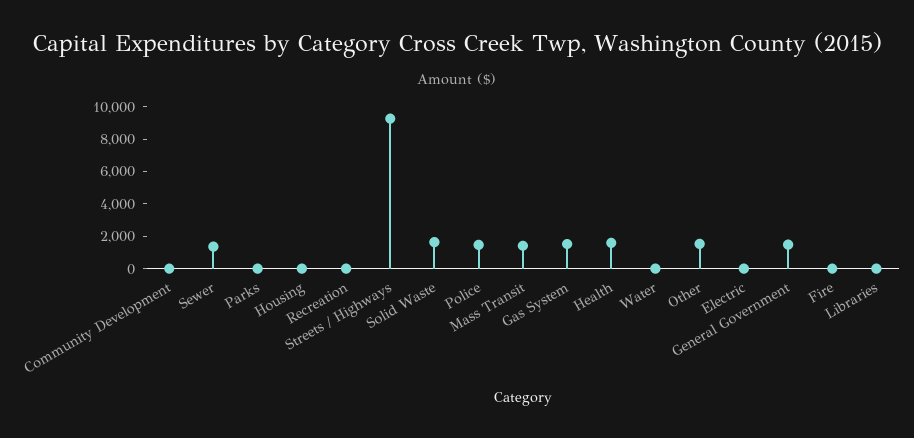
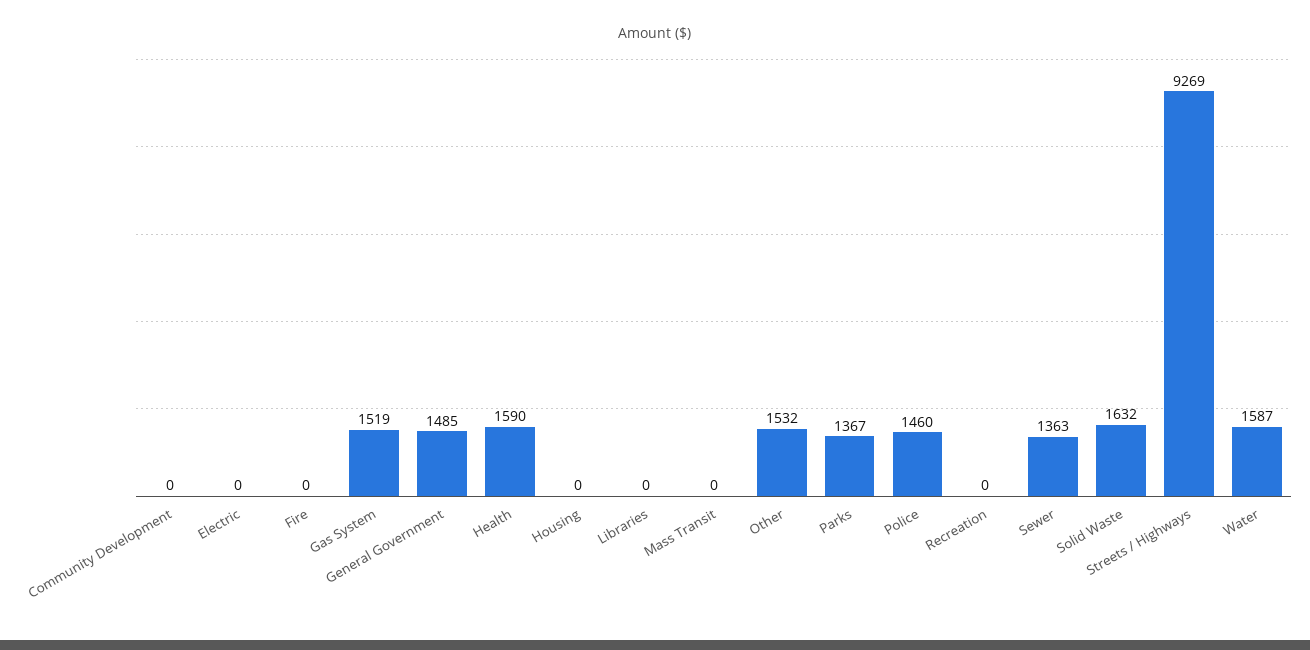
  {
    "Community Development": 0,
    "Sewer": 1363,
-   "Parks": 0,
+   "Parks": 1367,
    "Housing": 0,
    "Recreation": 0,
    "Streets / Highways": 9269,
    "Solid Waste": 1632,
    "Police": 1460,
-   "Mass Transit": 1500,
+   "Mass Transit": 0,
    "Gas System": 1519,
    "Health": 1590,
-   "Water": 0,
+   "Water": 1587,
    "Other": 1532,
    "Electric": 0,
    "General Government": 1485,
    "Fire": 0,
    "Libraries": 0
  }

